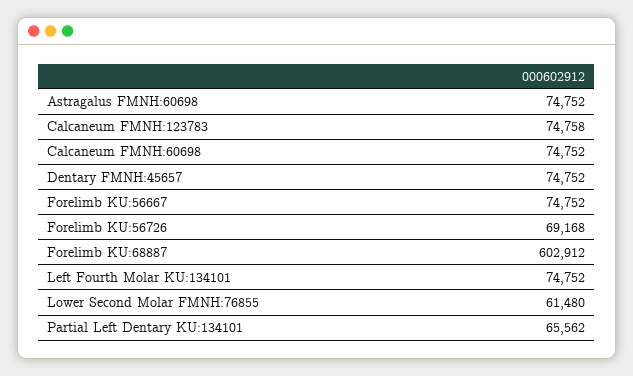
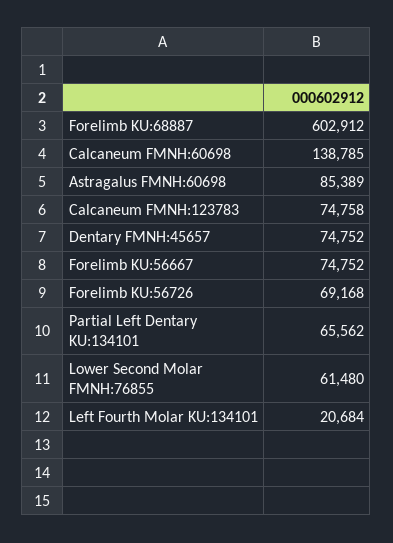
  {
-   "Astragalus FMNH:60698": 74752,
+   "Astragalus FMNH:60698": 85389,
    "Calcaneum FMNH:123783": 74758,
-   "Calcaneum FMNH:60698": 74752,
+   "Calcaneum FMNH:60698": 138785,
    "Dentary FMNH:45657": 74752,
    "Forelimb KU:56667": 74752,
    "Forelimb KU:56726": 69168,
    "Forelimb KU:68887": 602912,
-   "Left Fourth Molar KU:134101": 74752,
+   "Left Fourth Molar KU:134101": 20684,
    "Lower Second Molar FMNH:76855": 61480,
    "Partial Left Dentary KU:134101": 65562
  }

